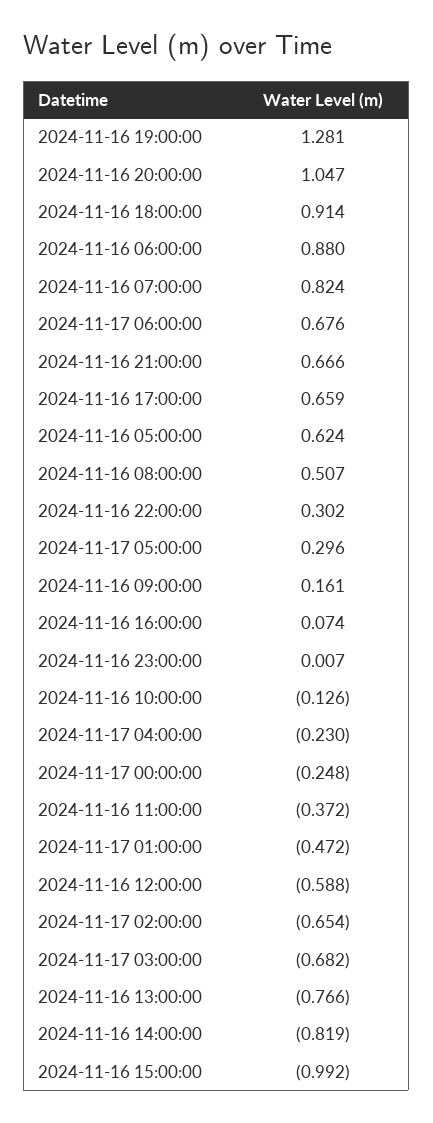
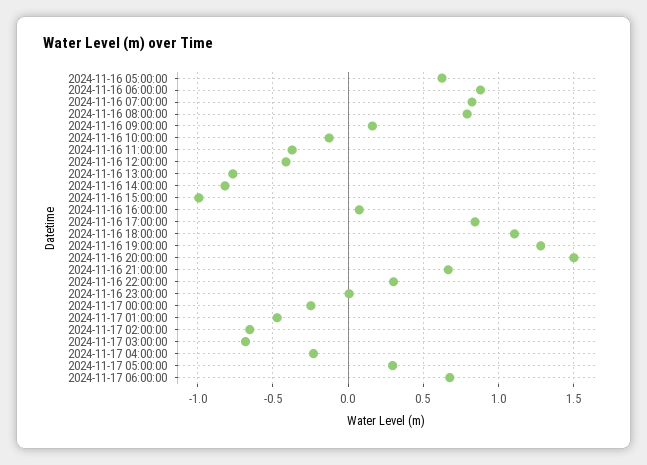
  {
    "2024-11-16 19:00:00": 1.281,
-   "2024-11-16 20:00:00": 1.047,
+   "2024-11-16 20:00:00": 1.5,
-   "2024-11-16 18:00:00": 0.914,
+   "2024-11-16 18:00:00": 1.1,
    "2024-11-16 06:00:00": 0.88,
    "2024-11-16 07:00:00": 0.824,
    "2024-11-17 06:00:00": 0.676,
    "2024-11-16 21:00:00": 0.666,
-   "2024-11-16 17:00:00": 0.659,
+   "2024-11-16 17:00:00": 0.85,
    "2024-11-16 05:00:00": 0.624,
-   "2024-11-16 08:00:00": 0.507,
+   "2024-11-16 08:00:00": 0.8,
    "2024-11-16 22:00:00": 0.302,
    "2024-11-17 05:00:00": 0.296,
    "2024-11-16 09:00:00": 0.161,
    "2024-11-16 16:00:00": 0.074,
    "2024-11-16 23:00:00": 0.007,
    "2024-11-16 10:00:00": -0.126,
    "2024-11-17 04:00:00": -0.23,
    "2024-11-17 00:00:00": -0.248,
    "2024-11-16 11:00:00": -0.372,
    "2024-11-17 01:00:00": -0.472,
-   "2024-11-16 12:00:00": -0.588,
+   "2024-11-16 12:00:00": -0.4,
    "2024-11-17 02:00:00": -0.654,
    "2024-11-17 03:00:00": -0.682,
    "2024-11-16 13:00:00": -0.766,
    "2024-11-16 14:00:00": -0.819,
    "2024-11-16 15:00:00": -0.992
  }

